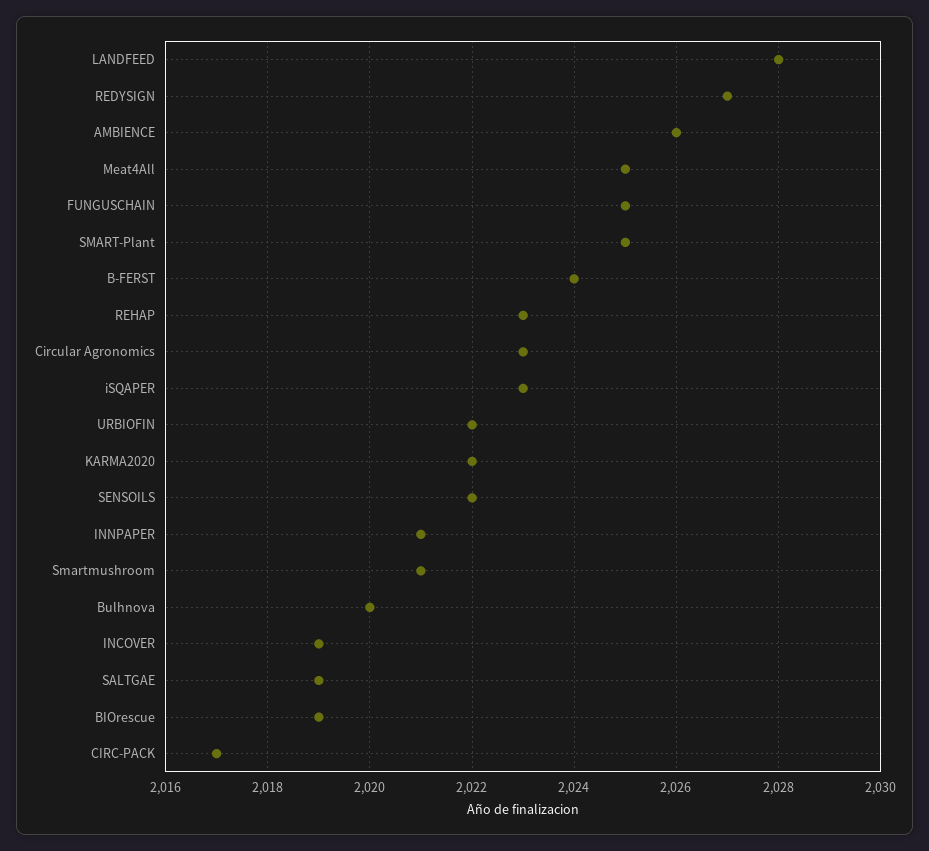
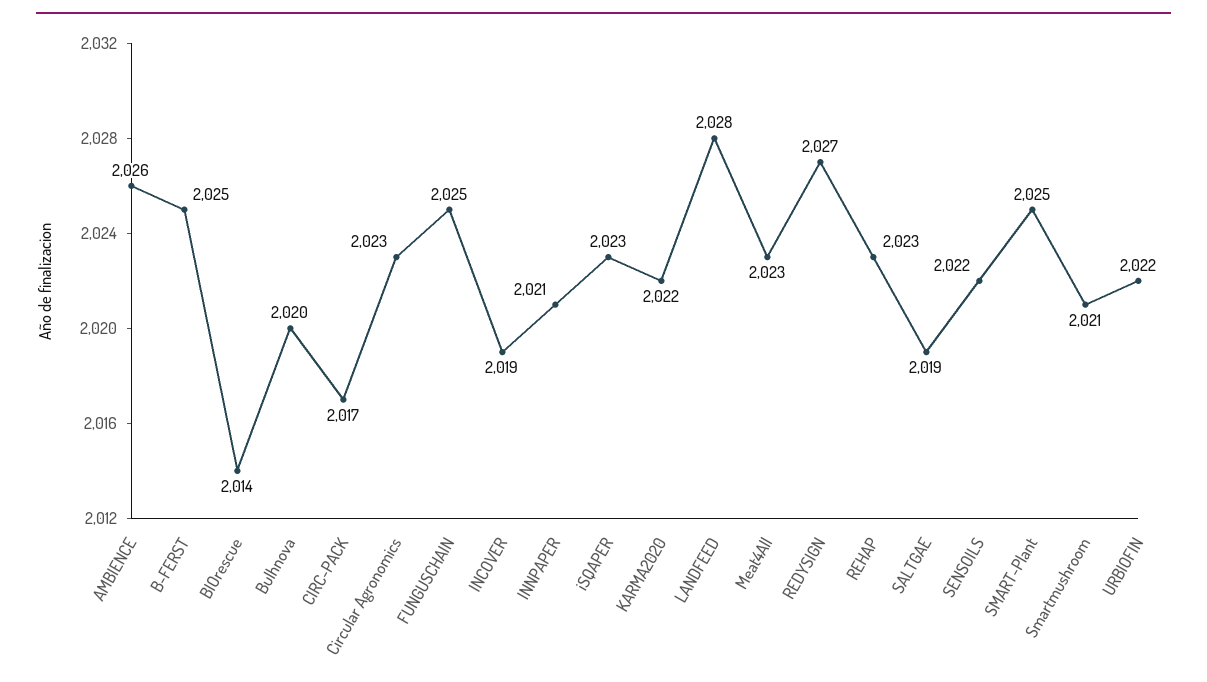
  {
    "LANDFEED": 2028,
    "REDYSIGN": 2027,
    "AMBIENCE": 2026,
-   "Meat4All": 2025,
+   "Meat4All": 2023,
    "FUNGUSCHAIN": 2025,
    "SMART-Plant": 2025,
-   "B-FERST": 2024,
+   "B-FERST": 2025,
    "REHAP": 2023,
    "Circular Agronomics": 2023,
    "iSQAPER": 2023,
    "URBIOFIN": 2022,
    "KARMA2020": 2022,
    "SENSOILS": 2022,
    "INNPAPER": 2021,
    "Smartmushroom": 2021,
    "Bulhnova": 2020,
    "INCOVER": 2019,
    "SALTGAE": 2019,
-   "BIOrescue": 2019,
+   "BIOrescue": 2014,
    "CIRC-PACK": 2017
  }

